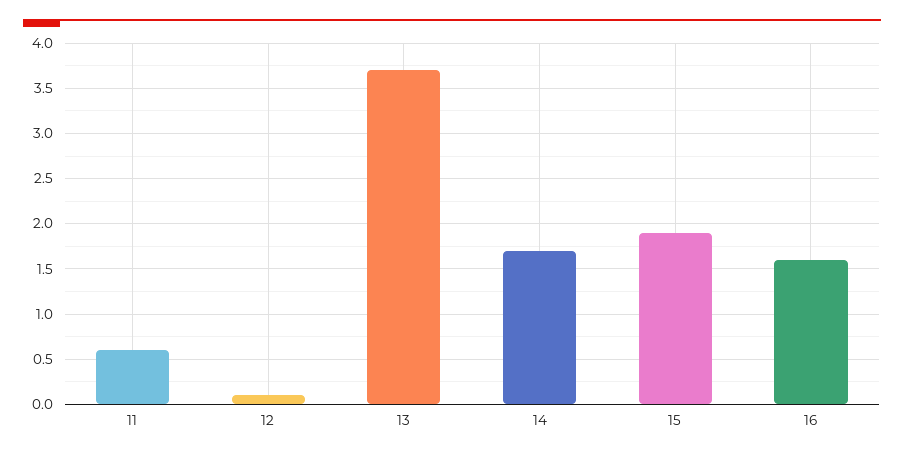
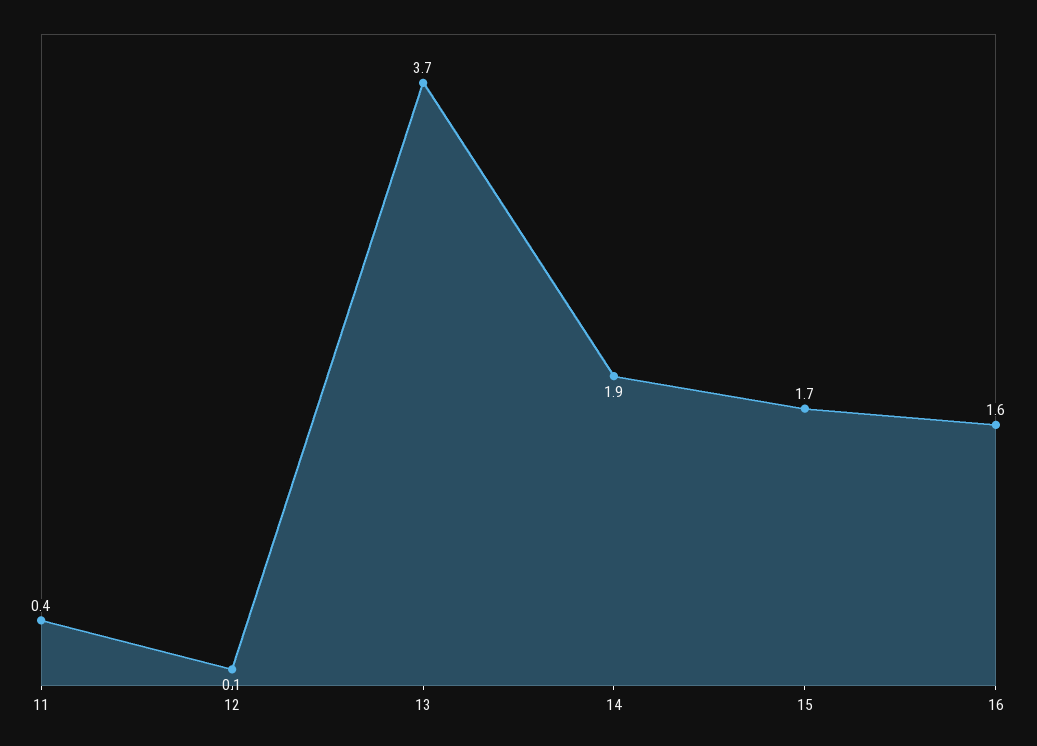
  {
-   "11": 0.6,
+   "11": 0.4,
    "12": 0.1,
    "13": 3.7,
-   "14": 1.7,
+   "14": 1.9,
-   "15": 1.9,
+   "15": 1.7,
    "16": 1.6
  }

